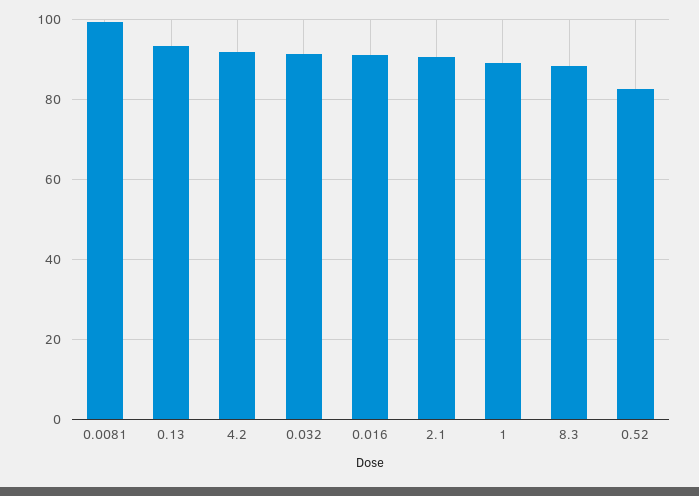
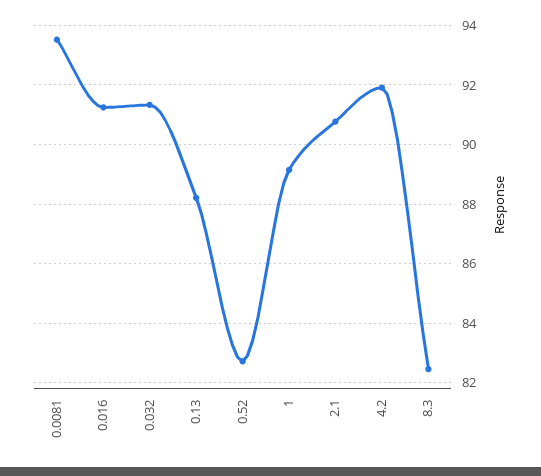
  {
-   "0.0081": 100,
+   "0.0081": 93.5,
-   "0.13": 94,
+   "0.13": 88.25,
    "4.2": 92,
    "0.032": 91.25,
    "0.016": 91.25,
    "2.1": 90.75,
    "1": 89.25,
-   "8.3": 88,
+   "8.3": 82.5,
    "0.52": 82.75
  }

